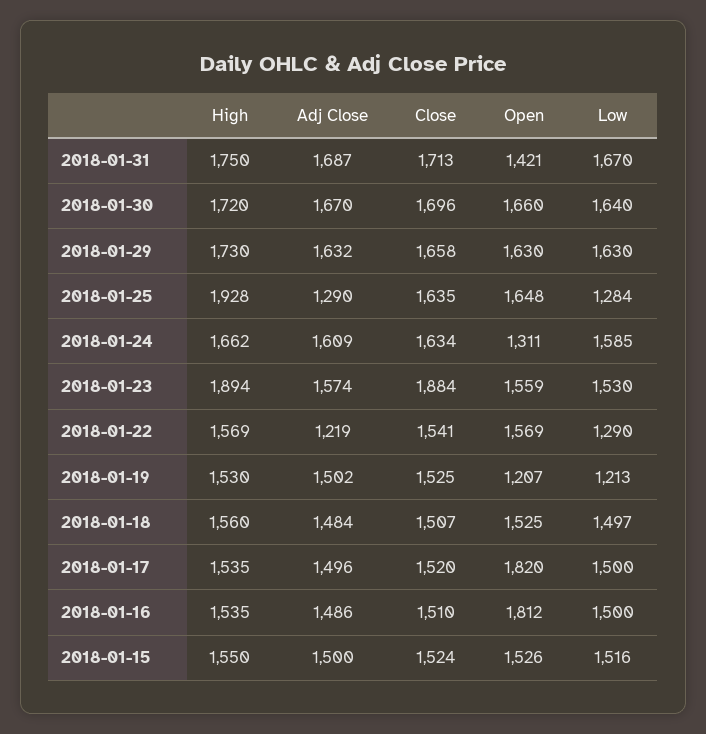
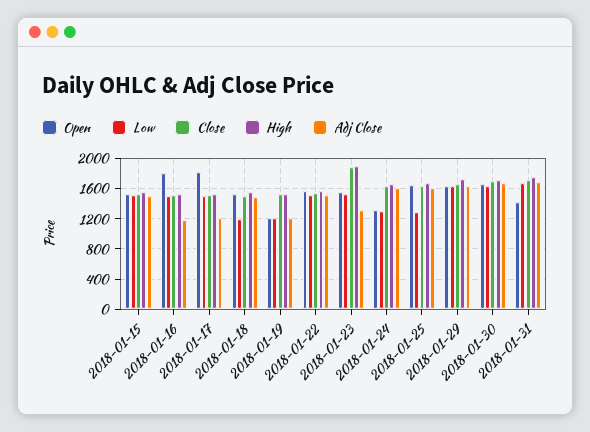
  {
    "High": {
      "2018-01-31": 1750,
      "2018-01-30": 1720,
      "2018-01-29": 1730,
-     "2018-01-25": 1928,
+     "2018-01-25": 1700,
      "2018-01-24": 1662,
      "2018-01-23": 1894,
      "2018-01-22": 1569,
      "2018-01-19": 1530,
      "2018-01-18": 1560,
      "2018-01-17": 1535,
      "2018-01-16": 1535,
      "2018-01-15": 1550
    },
    "Adj Close": {
      "2018-01-31": 1687,
      "2018-01-30": 1670,
      "2018-01-29": 1632,
-     "2018-01-25": 1290,
+     "2018-01-25": 1600,
      "2018-01-24": 1609,
-     "2018-01-23": 1574,
+     "2018-01-23": 1300,
-     "2018-01-22": 1219,
+     "2018-01-22": 1500,
-     "2018-01-19": 1502,
+     "2018-01-19": 1200,
      "2018-01-18": 1484,
-     "2018-01-17": 1496,
+     "2018-01-17": 1200,
-     "2018-01-16": 1486,
+     "2018-01-16": 1200,
      "2018-01-15": 1500
    },
    "Close": {
      "2018-01-31": 1713,
      "2018-01-30": 1696,
      "2018-01-29": 1658,
      "2018-01-25": 1635,
      "2018-01-24": 1634,
      "2018-01-23": 1884,
      "2018-01-22": 1541,
      "2018-01-19": 1525,
      "2018-01-18": 1507,
      "2018-01-17": 1520,
      "2018-01-16": 1510,
      "2018-01-15": 1524
    },
    "Open": {
      "2018-01-31": 1421,
      "2018-01-30": 1660,
      "2018-01-29": 1630,
      "2018-01-25": 1648,
      "2018-01-24": 1311,
      "2018-01-23": 1559,
      "2018-01-22": 1569,
      "2018-01-19": 1207,
      "2018-01-18": 1525,
      "2018-01-17": 1820,
      "2018-01-16": 1812,
      "2018-01-15": 1526
    },
    "Low": {
      "2018-01-31": 1670,
      "2018-01-30": 1640,
      "2018-01-29": 1630,
      "2018-01-25": 1284,
-     "2018-01-24": 1585,
+     "2018-01-24": 1300,
      "2018-01-23": 1530,
-     "2018-01-22": 1290,
+     "2018-01-22": 1500,
      "2018-01-19": 1213,
-     "2018-01-18": 1497,
+     "2018-01-18": 1200,
      "2018-01-17": 1500,
      "2018-01-16": 1500,
      "2018-01-15": 1516
    }
  }

